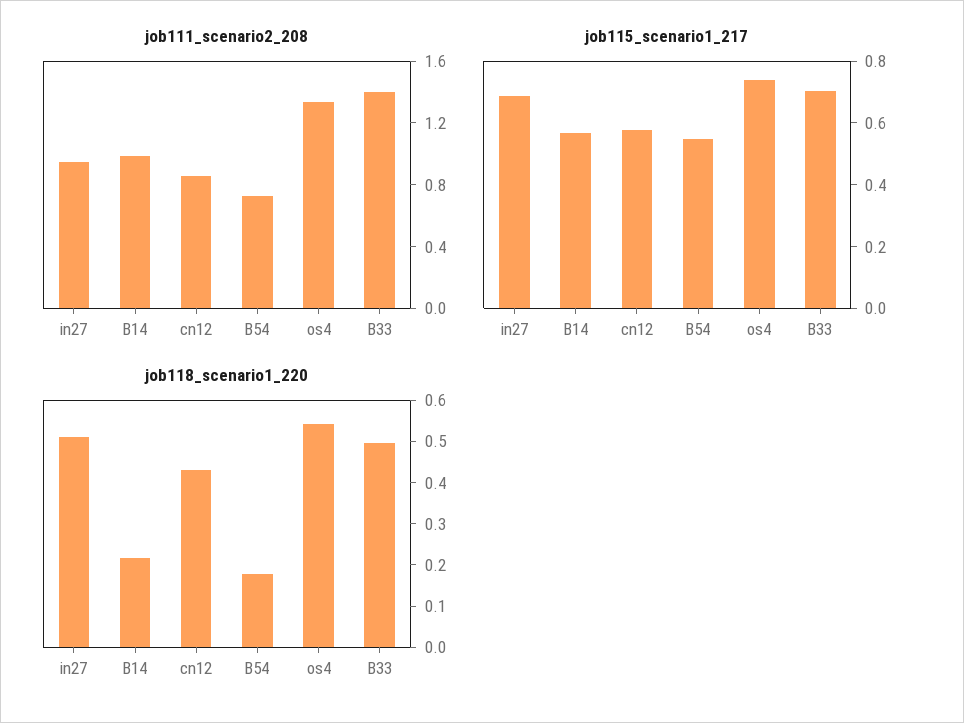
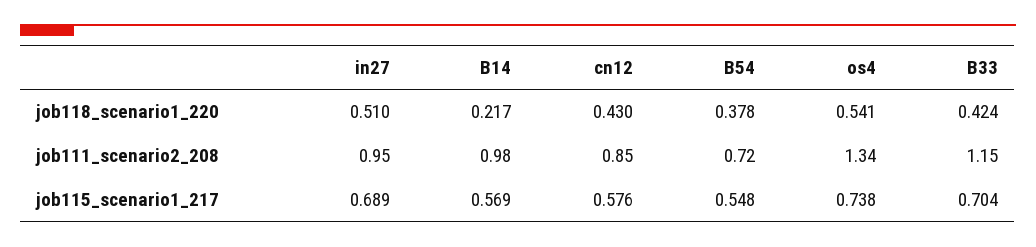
  {
    "job111_scenario2_208": {
      "in27": 0.95,
      "B14": 0.98,
      "cn12": 0.85,
      "B54": 0.72,
      "os4": 1.34,
-     "B33": 1.4
+     "B33": 1.15
    },
    "job115_scenario1_217": {
      "in27": 0.689,
      "B14": 0.569,
      "cn12": 0.576,
      "B54": 0.548,
      "os4": 0.738,
      "B33": 0.704
    },
    "job118_scenario1_220": {
      "in27": 0.51,
      "B14": 0.217,
      "cn12": 0.43,
-     "B54": 0.18,
+     "B54": 0.378,
      "os4": 0.541,
-     "B33": 0.5
+     "B33": 0.424
    }
  }

